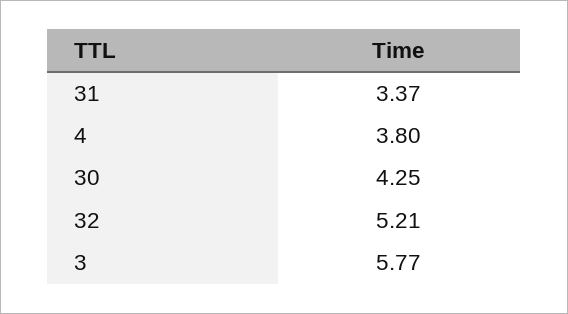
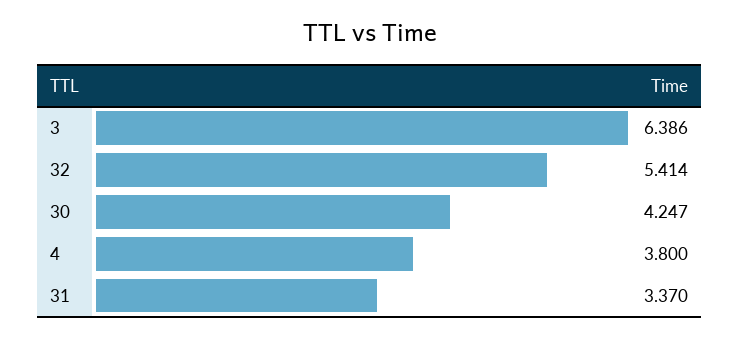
  {
    "31": 3.37,
    "4": 3.8,
    "30": 4.247,
-   "32": 5.21,
+   "32": 5.414,
-   "3": 5.77
+   "3": 6.386
  }

